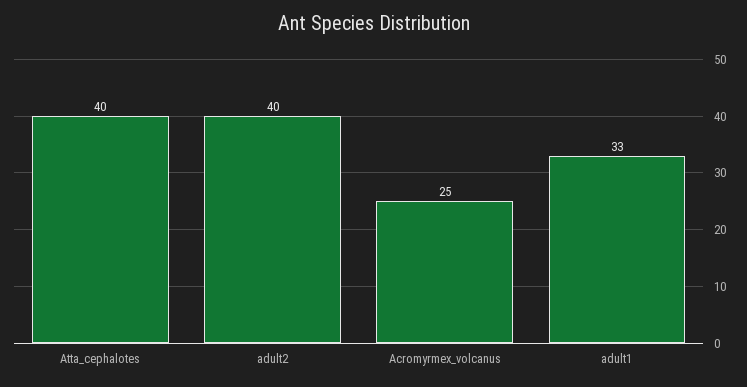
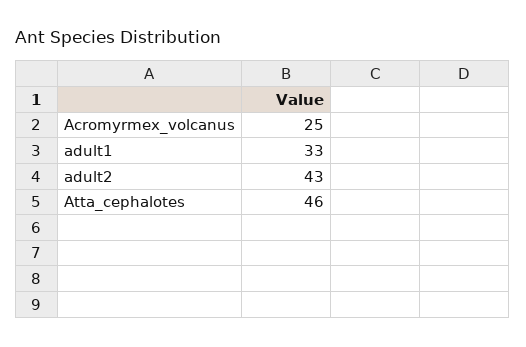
  {
-   "Atta_cephalotes": 40,
+   "Atta_cephalotes": 46,
-   "adult2": 40,
+   "adult2": 43,
    "Acromyrmex_volcanus": 25,
    "adult1": 33
  }

